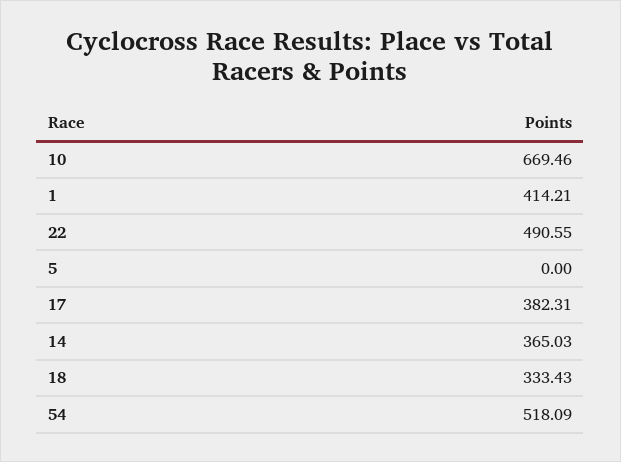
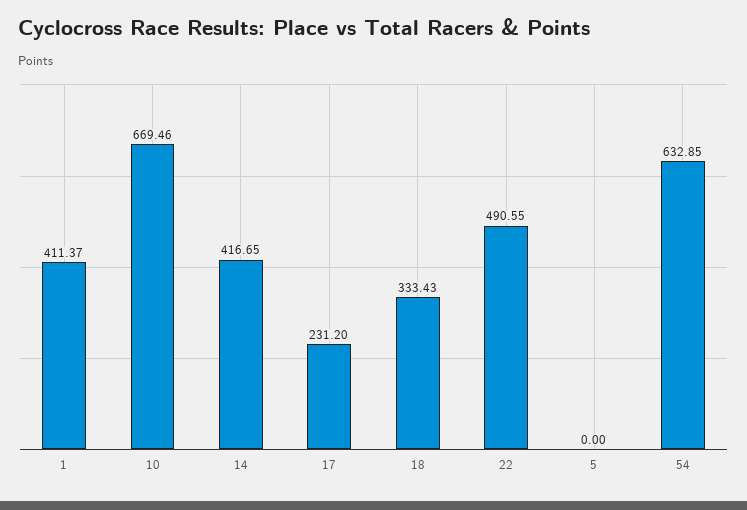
  {
    "10": 669.46,
-   "1": 414.21,
+   "1": 411.37,
    "22": 490.55,
    "5": 0,
-   "17": 382.31,
+   "17": 231.2,
-   "14": 365.03,
+   "14": 416.65,
    "18": 333.43,
-   "54": 518.09
+   "54": 632.85
  }

